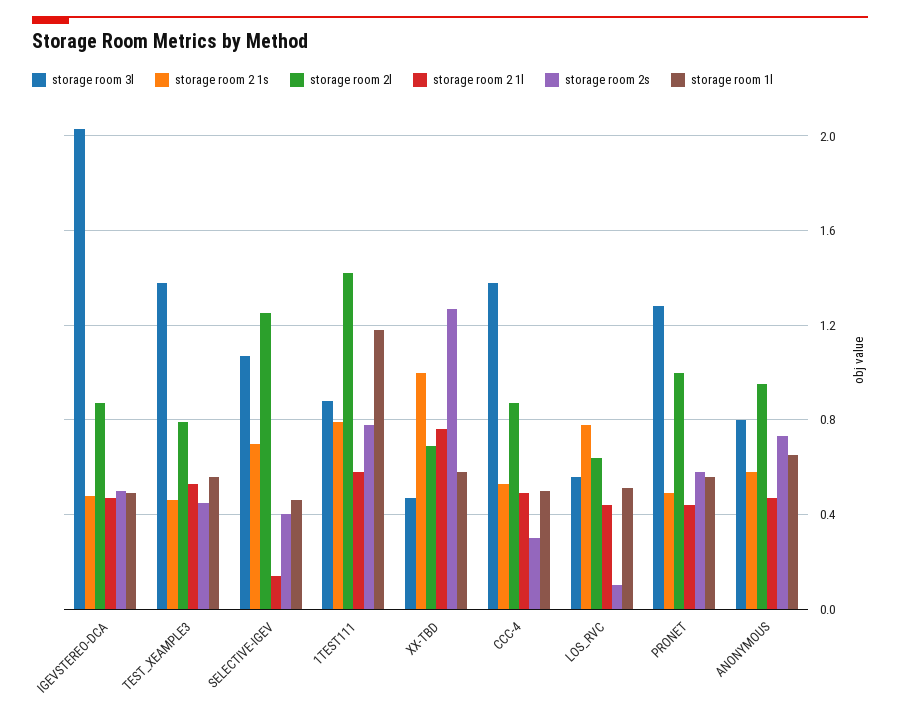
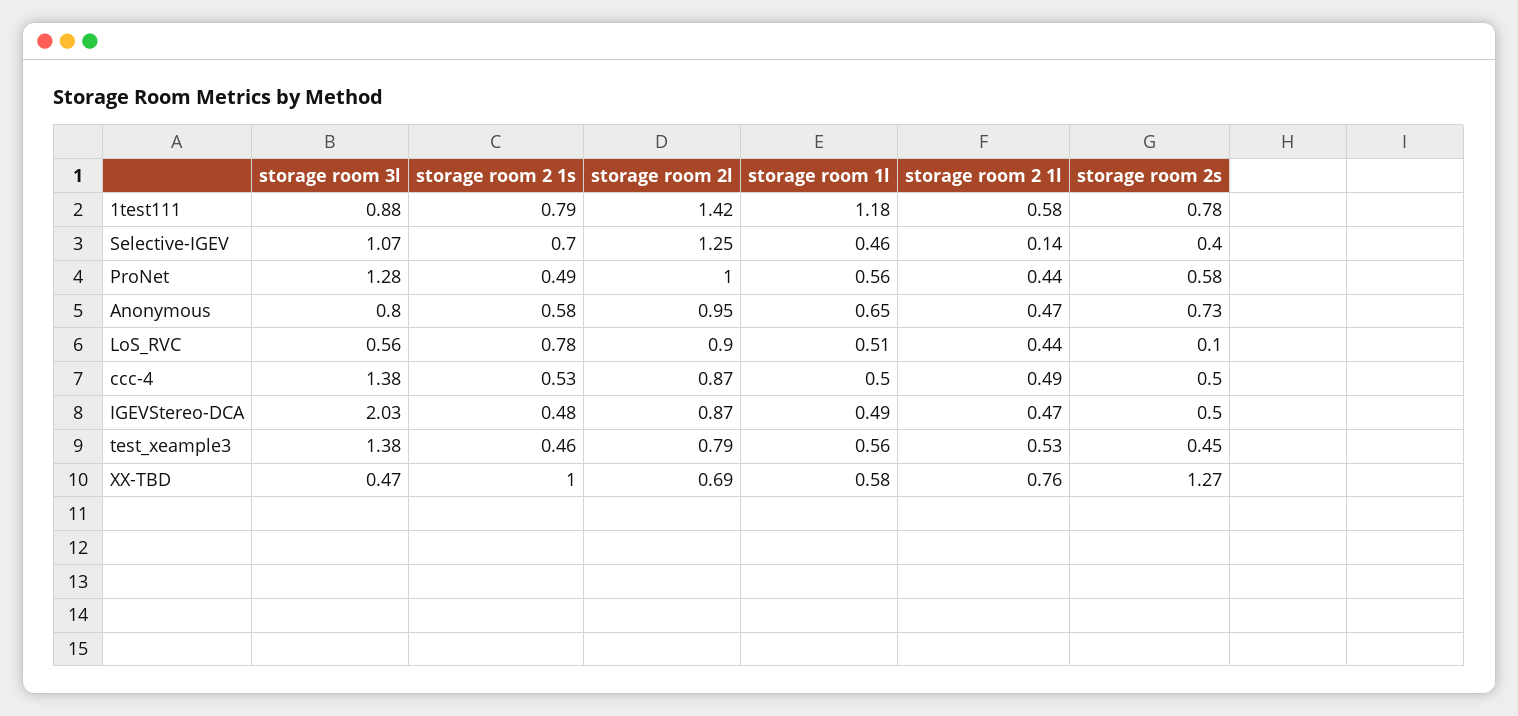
  {
    "storage room 3l": {
      "IGEVSTEREO-DCA": 2.03,
      "TEST_XEAMPLE3": 1.38,
      "SELECTIVE-IGEV": 1.07,
      "1TEST111": 0.88,
      "XX-TBD": 0.47,
      "CCC-4": 1.38,
      "LOS_RVC": 0.56,
      "PRONET": 1.28,
      "ANONYMOUS": 0.8
    },
    "storage room 2 1s": {
      "IGEVSTEREO-DCA": 0.48,
      "TEST_XEAMPLE3": 0.46,
      "SELECTIVE-IGEV": 0.7,
      "1TEST111": 0.79,
      "XX-TBD": 1,
      "CCC-4": 0.53,
      "LOS_RVC": 0.78,
      "PRONET": 0.49,
      "ANONYMOUS": 0.58
    },
    "storage room 2l": {
      "IGEVSTEREO-DCA": 0.87,
      "TEST_XEAMPLE3": 0.79,
      "SELECTIVE-IGEV": 1.25,
      "1TEST111": 1.42,
      "XX-TBD": 0.69,
      "CCC-4": 0.87,
-     "LOS_RVC": 0.65,
+     "LOS_RVC": 0.9,
      "PRONET": 1,
      "ANONYMOUS": 0.95
    },
    "storage room 2 1l": {
      "IGEVSTEREO-DCA": 0.47,
      "TEST_XEAMPLE3": 0.53,
      "SELECTIVE-IGEV": 0.14,
      "1TEST111": 0.58,
      "XX-TBD": 0.76,
      "CCC-4": 0.49,
      "LOS_RVC": 0.44,
      "PRONET": 0.44,
      "ANONYMOUS": 0.47
    },
    "storage room 2s": {
      "IGEVSTEREO-DCA": 0.5,
      "TEST_XEAMPLE3": 0.45,
      "SELECTIVE-IGEV": 0.4,
      "1TEST111": 0.78,
      "XX-TBD": 1.27,
-     "CCC-4": 0.3,
+     "CCC-4": 0.5,
      "LOS_RVC": 0.1,
      "PRONET": 0.58,
      "ANONYMOUS": 0.73
    },
    "storage room 1l": {
      "IGEVSTEREO-DCA": 0.49,
      "TEST_XEAMPLE3": 0.56,
      "SELECTIVE-IGEV": 0.46,
      "1TEST111": 1.18,
      "XX-TBD": 0.58,
      "CCC-4": 0.5,
      "LOS_RVC": 0.51,
      "PRONET": 0.56,
      "ANONYMOUS": 0.65
    }
  }

